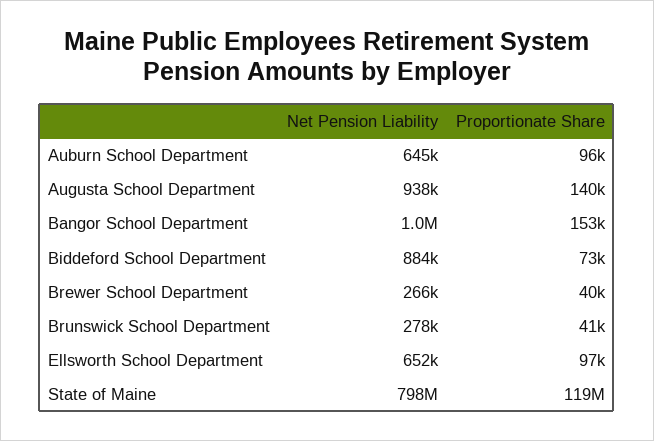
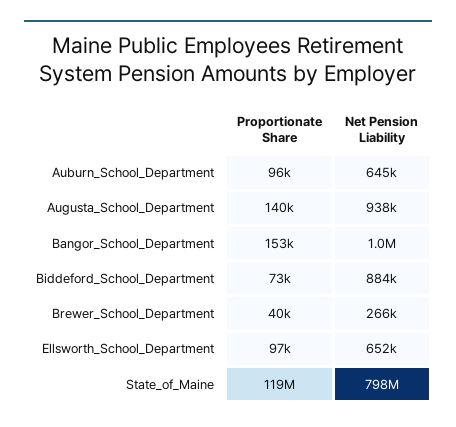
  {
    "Net Pension Liability": {
      "Auburn School Department": 645000,
      "Augusta School Department": 938000,
      "Bangor School Department": 1000000,
      "Biddeford School Department": 884000,
      "Brewer School Department": 266000,
-     "Brunswick School Department": 278000,
      "Ellsworth School Department": 652000,
      "State of Maine": 798000000
    },
    "Proportionate Share": {
      "Auburn School Department": 96000,
      "Augusta School Department": 140000,
      "Bangor School Department": 153000,
      "Biddeford School Department": 73000,
      "Brewer School Department": 40000,
-     "Brunswick School Department": 41000,
      "Ellsworth School Department": 97000,
      "State of Maine": 119000000
    }
  }

